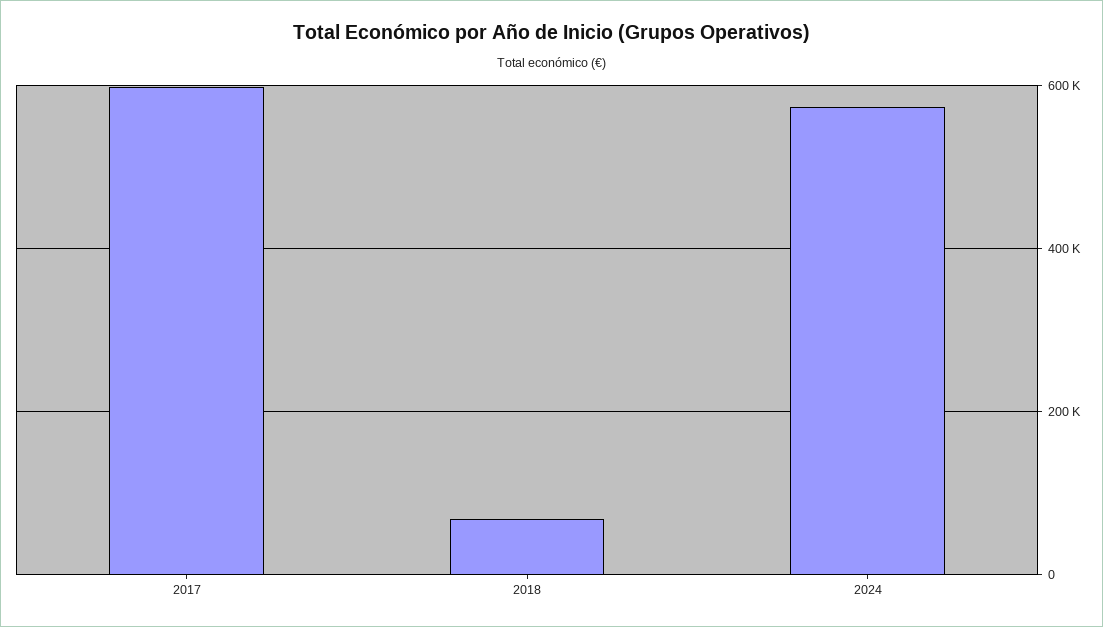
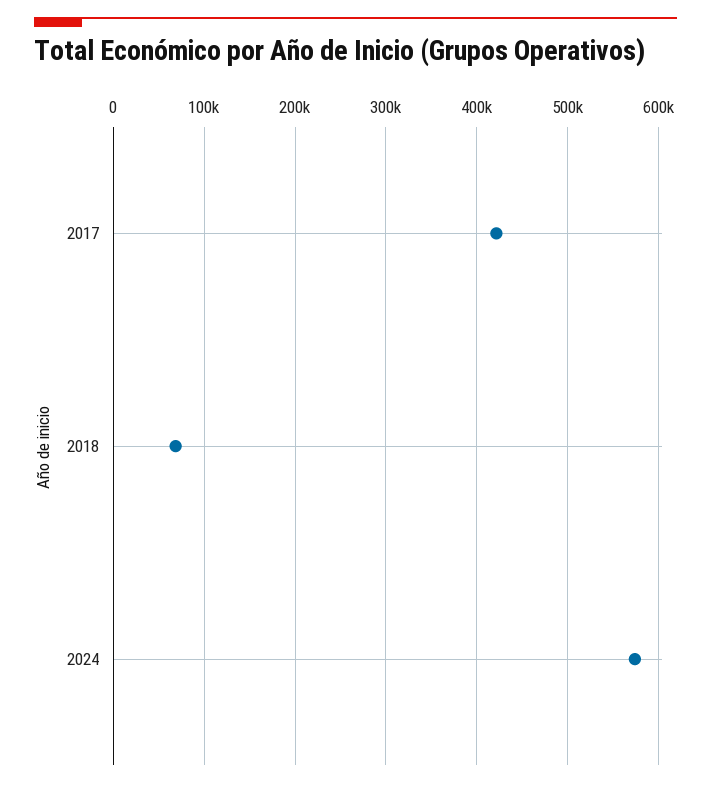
  {
-   "2017": 600000,
+   "2017": 420000,
    "2018": 70000,
    "2024": 570000
  }

